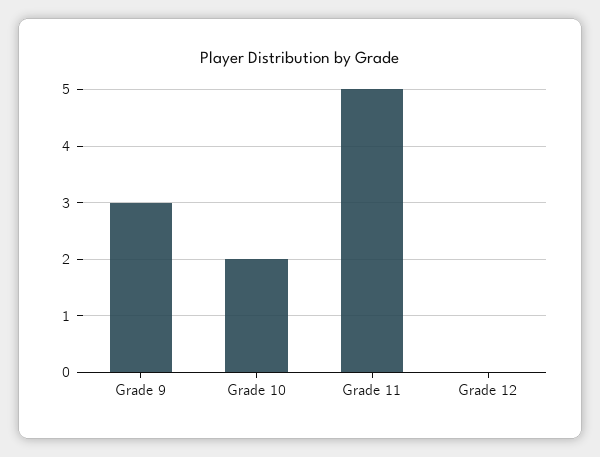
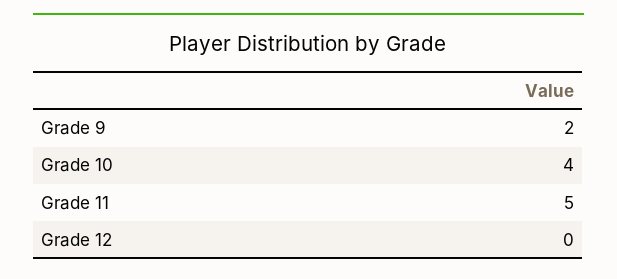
  {
-   "Grade 9": 3,
+   "Grade 9": 2,
-   "Grade 10": 2,
+   "Grade 10": 4,
    "Grade 11": 5,
    "Grade 12": 0
  }

